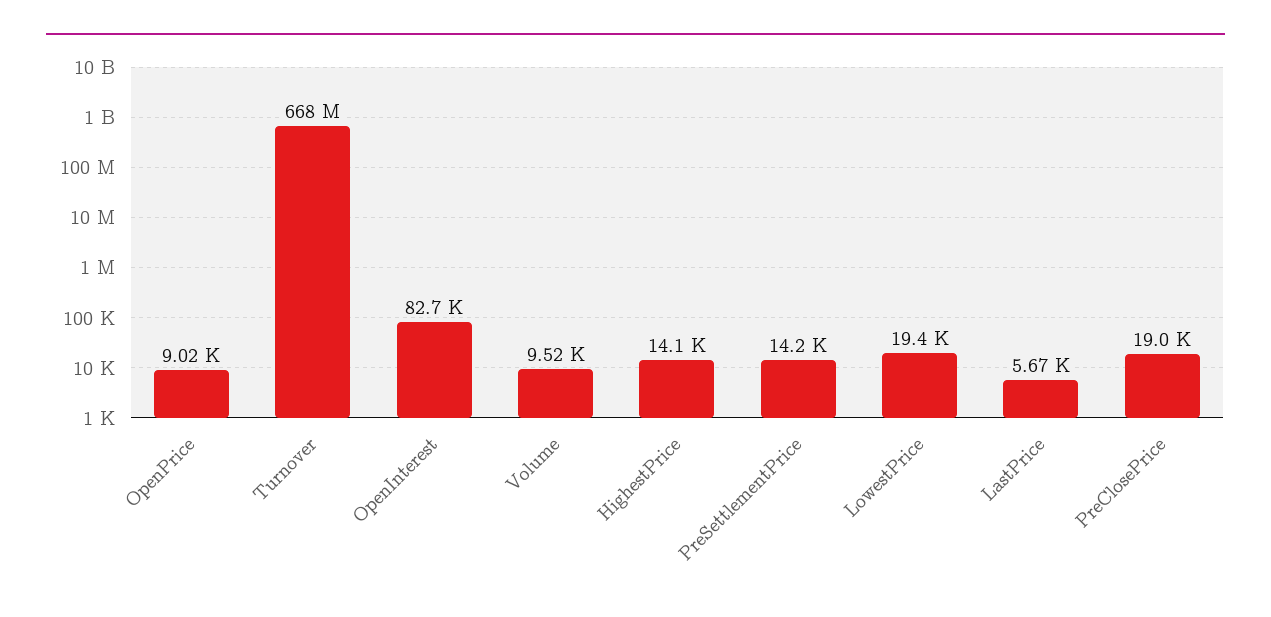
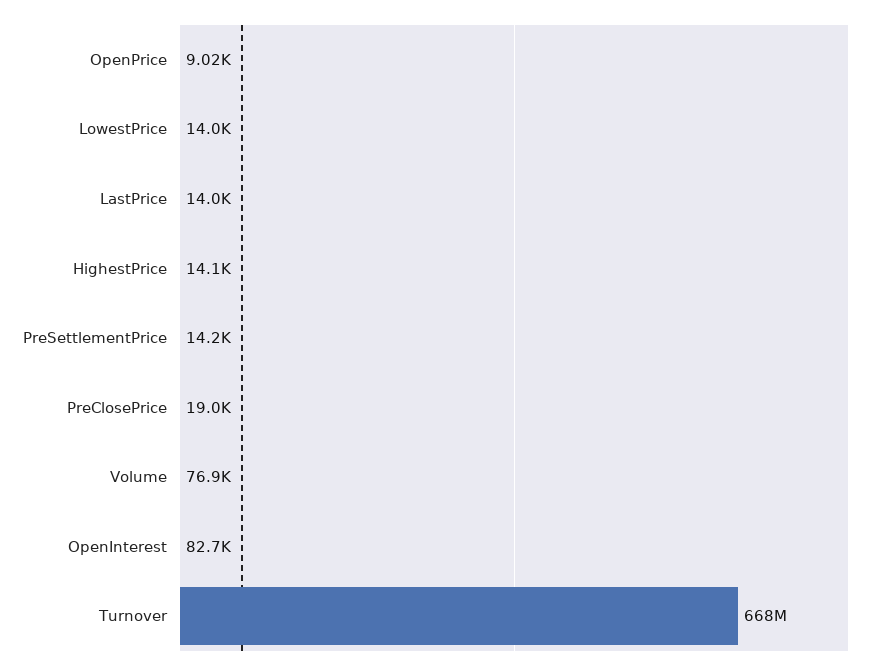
  {
    "OpenPrice": 9020,
    "Turnover": 668000000,
    "OpenInterest": 82700,
-   "Volume": 9520,
+   "Volume": 76900,
    "HighestPrice": 14100,
    "PreSettlementPrice": 14200,
-   "LowestPrice": 19400,
+   "LowestPrice": 14000,
-   "LastPrice": 5670,
+   "LastPrice": 14000,
    "PreClosePrice": 19000
  }

